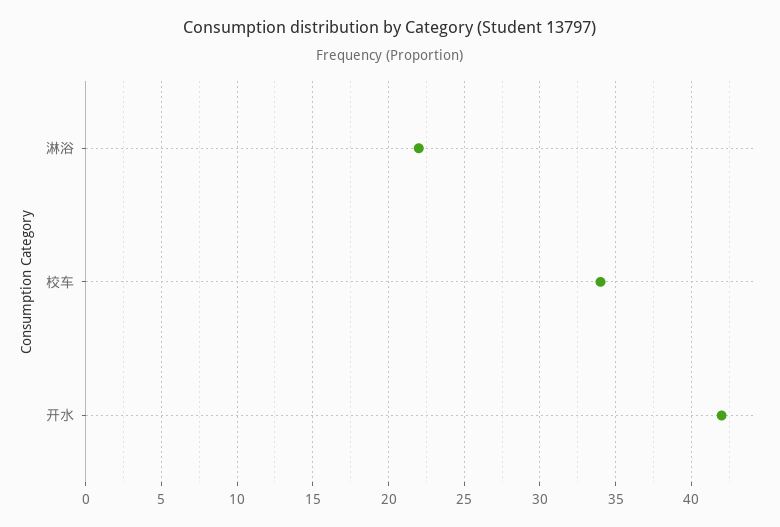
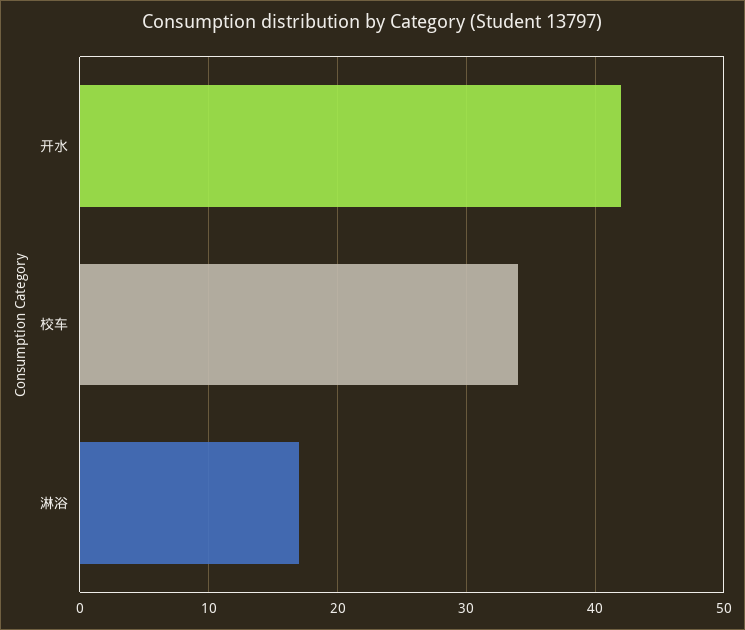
  {
-   "淋浴": 22,
+   "淋浴": 17,
    "校车": 34,
    "开水": 42
  }

